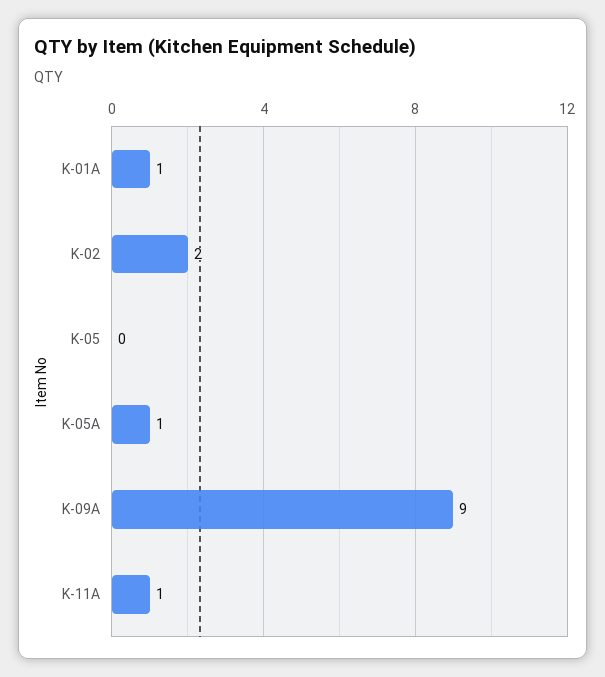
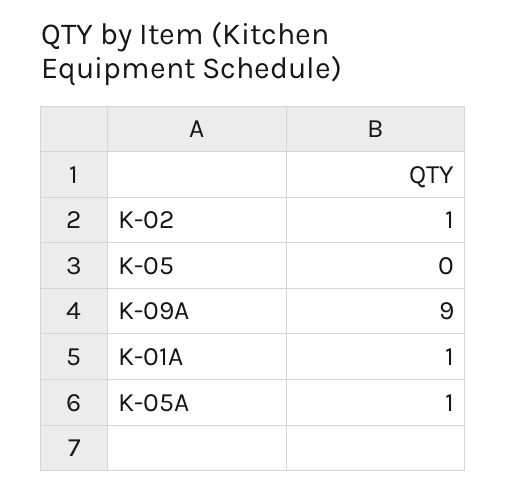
  {
    "K-01A": 1,
-   "K-02": 2,
+   "K-02": 1,
    "K-05": 0,
    "K-05A": 1,
-   "K-09A": 9,
+   "K-09A": 9
-   "K-11A": 1
  }

